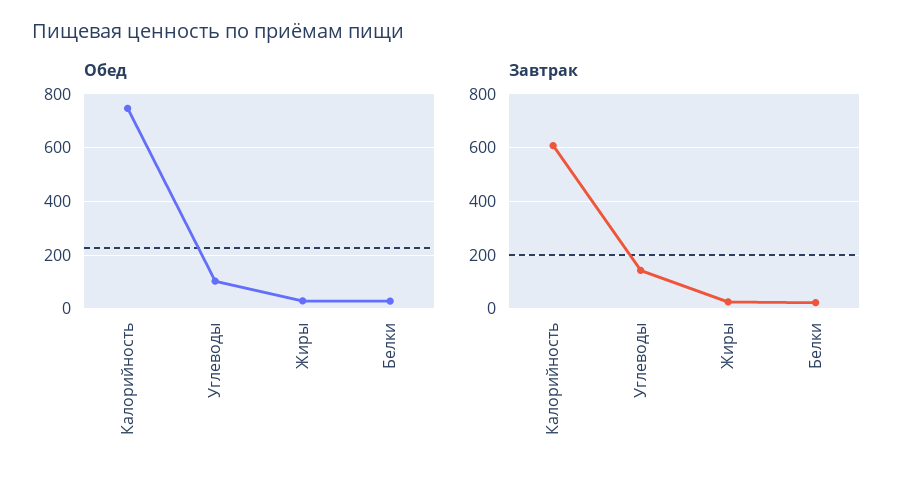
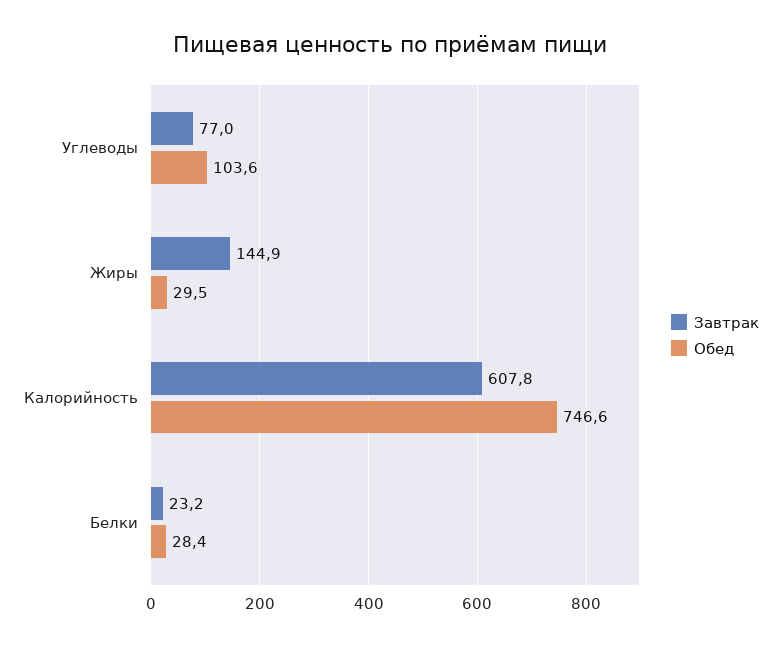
  {
    "Обед": {
      "Калорийность": 746.6,
      "Углеводы": 103.6,
      "Жиры": 29.5,
      "Белки": 28.4
    },
    "Завтрак": {
      "Калорийность": 607.8,
-     "Углеводы": 150,
+     "Углеводы": 77,
-     "Жиры": 25,
+     "Жиры": 144.9,
      "Белки": 23.2
    }
  }

